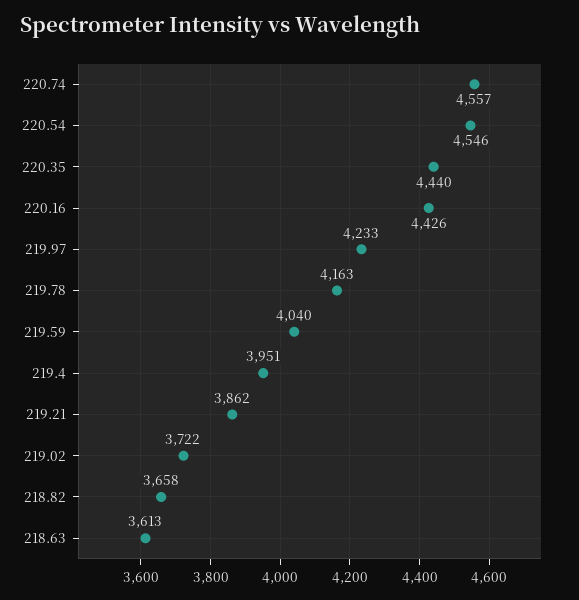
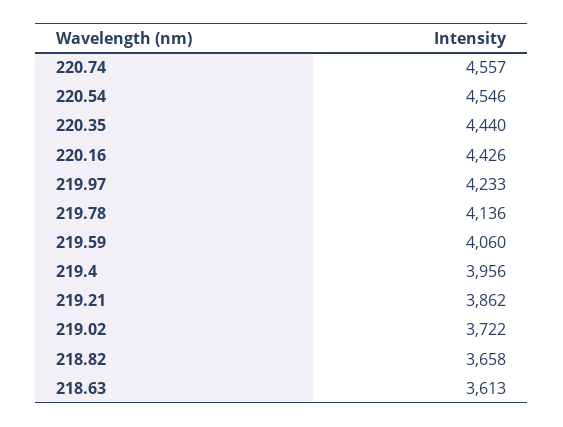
  {
    "220.74": 4557,
    "220.54": 4546,
    "220.35": 4440,
    "220.16": 4426,
    "219.97": 4233,
-   "219.78": 4163,
+   "219.78": 4136,
-   "219.59": 4040,
+   "219.59": 4060,
-   "219.4": 3951,
+   "219.4": 3956,
    "219.21": 3862,
    "219.02": 3722,
    "218.82": 3658,
    "218.63": 3613
  }

